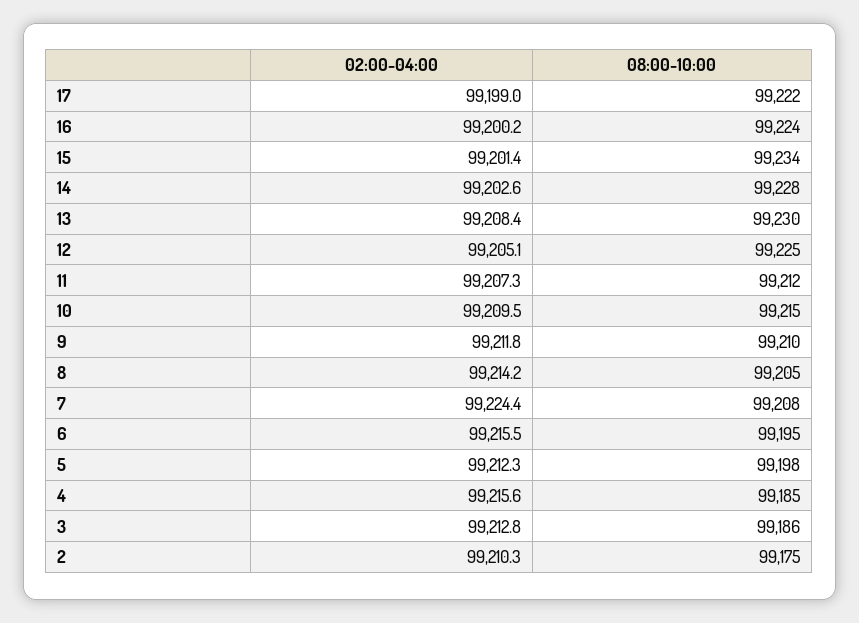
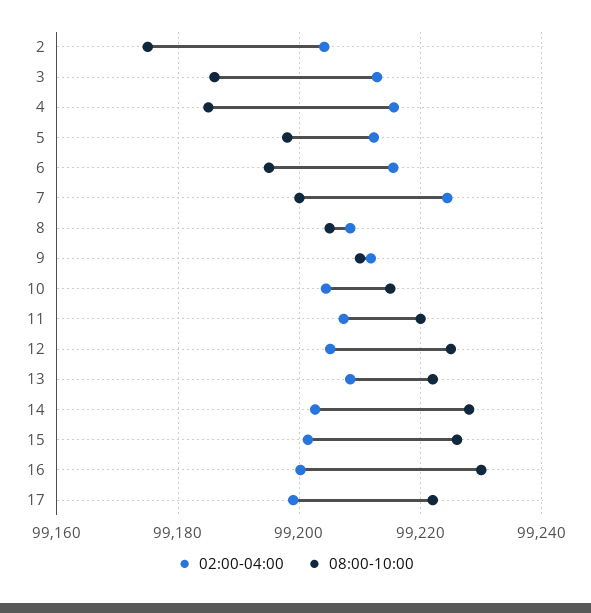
  {
    "02:00-04:00": {
      "17": 99199,
      "16": 99200.2,
      "15": 99201.4,
      "14": 99202.6,
      "13": 99208.4,
      "12": 99205.1,
      "11": 99207.3,
-     "10": 99209.5,
+     "10": 99204,
      "9": 99211.8,
-     "8": 99214.2,
+     "8": 99208,
      "7": 99224.4,
      "6": 99215.5,
      "5": 99212.3,
      "4": 99215.6,
      "3": 99212.8,
-     "2": 99210.3
+     "2": 99204
    },
    "08:00-10:00": {
      "17": 99222,
-     "16": 99224,
+     "16": 99230,
-     "15": 99234,
+     "15": 99226,
      "14": 99228,
-     "13": 99230,
+     "13": 99222,
      "12": 99225,
-     "11": 99212,
+     "11": 99220,
      "10": 99215,
      "9": 99210,
      "8": 99205,
-     "7": 99208,
+     "7": 99200,
      "6": 99195,
      "5": 99198,
      "4": 99185,
      "3": 99186,
      "2": 99175
    }
  }

